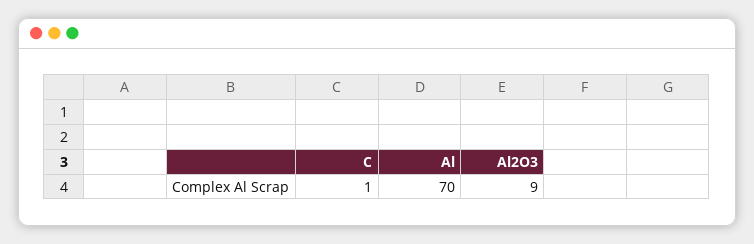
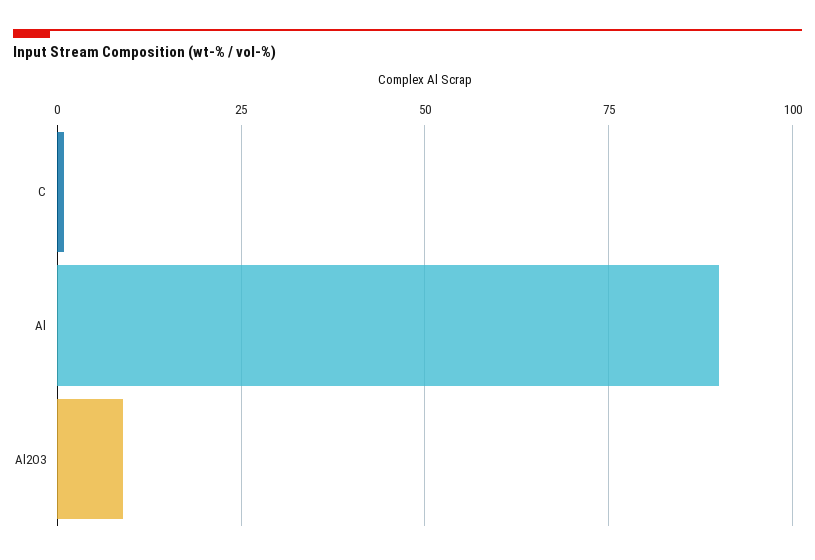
  {
    "C": 1,
-   "Al": 70,
+   "Al": 90,
    "Al2O3": 9
  }

